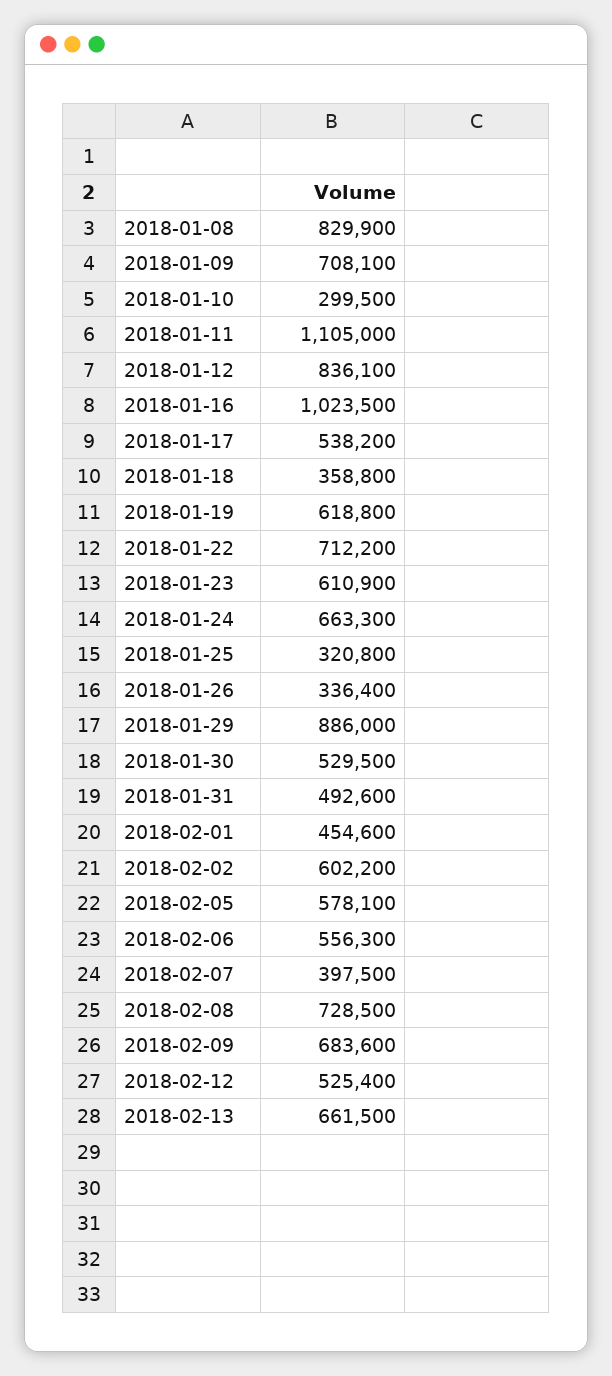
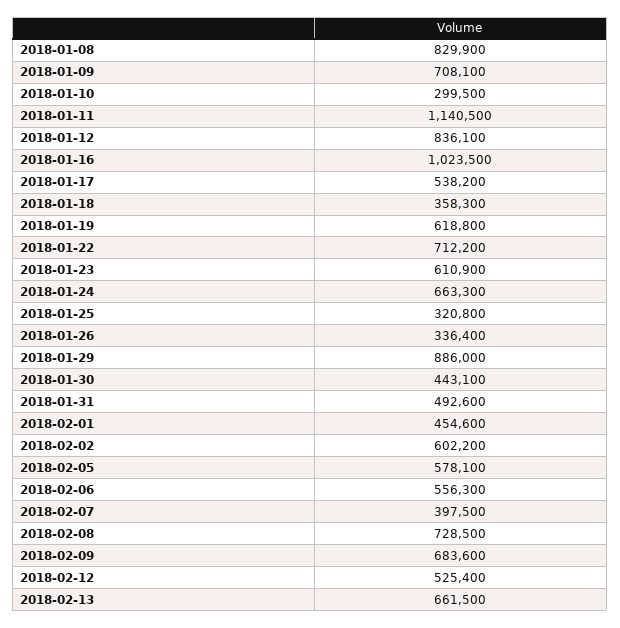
  {
    "2018-01-08": 829900,
    "2018-01-09": 708100,
    "2018-01-10": 299500,
-   "2018-01-11": 1105000,
+   "2018-01-11": 1140500,
    "2018-01-12": 836100,
    "2018-01-16": 1023500,
    "2018-01-17": 538200,
-   "2018-01-18": 358800,
+   "2018-01-18": 358300,
    "2018-01-19": 618800,
    "2018-01-22": 712200,
    "2018-01-23": 610900,
    "2018-01-24": 663300,
    "2018-01-25": 320800,
    "2018-01-26": 336400,
    "2018-01-29": 886000,
-   "2018-01-30": 529500,
+   "2018-01-30": 443100,
    "2018-01-31": 492600,
    "2018-02-01": 454600,
    "2018-02-02": 602200,
    "2018-02-05": 578100,
    "2018-02-06": 556300,
    "2018-02-07": 397500,
    "2018-02-08": 728500,
    "2018-02-09": 683600,
    "2018-02-12": 525400,
    "2018-02-13": 661500
  }

